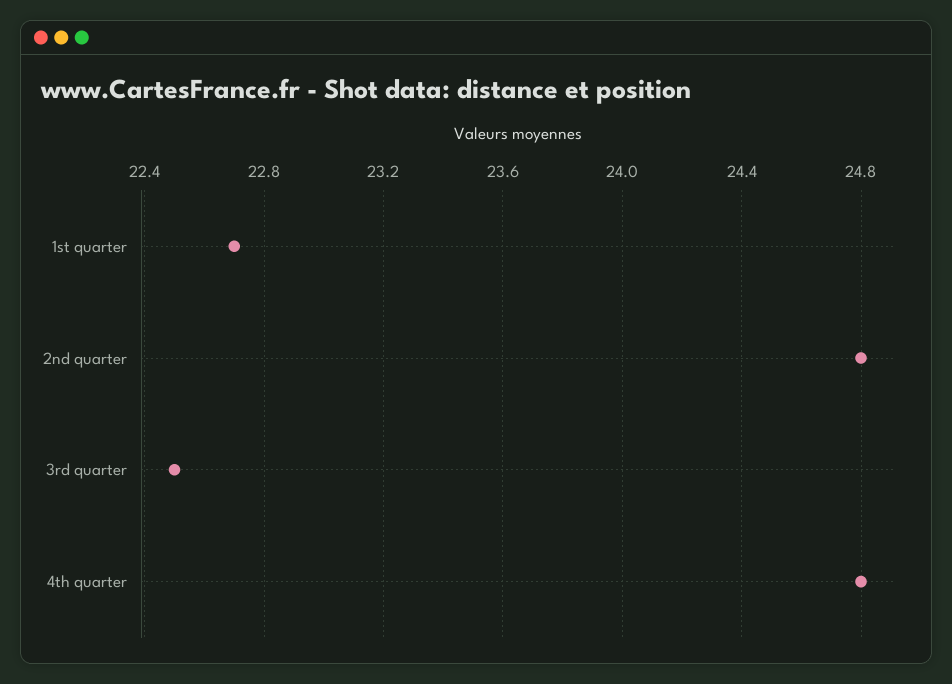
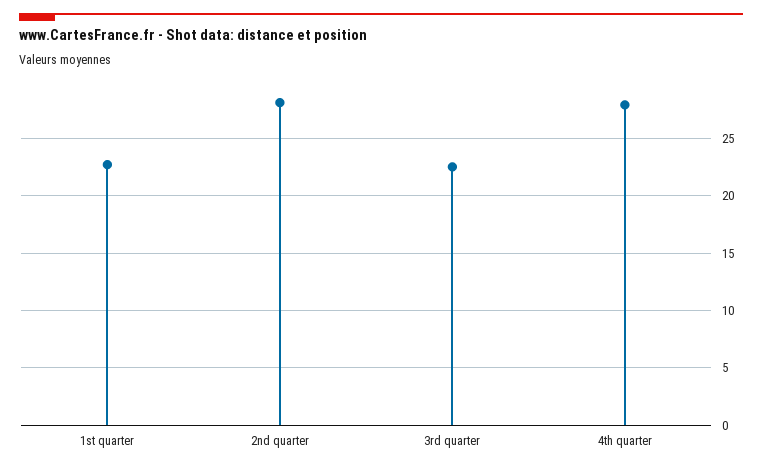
  {
    "1st quarter": 22.7,
-   "2nd quarter": 24.8,
+   "2nd quarter": 28,
    "3rd quarter": 22.5,
-   "4th quarter": 24.8
+   "4th quarter": 28
  }

